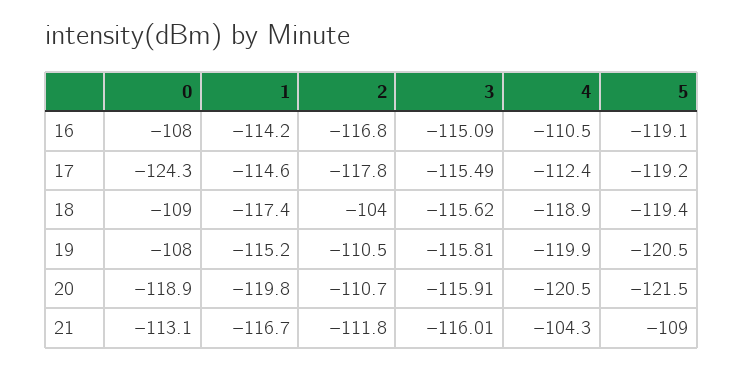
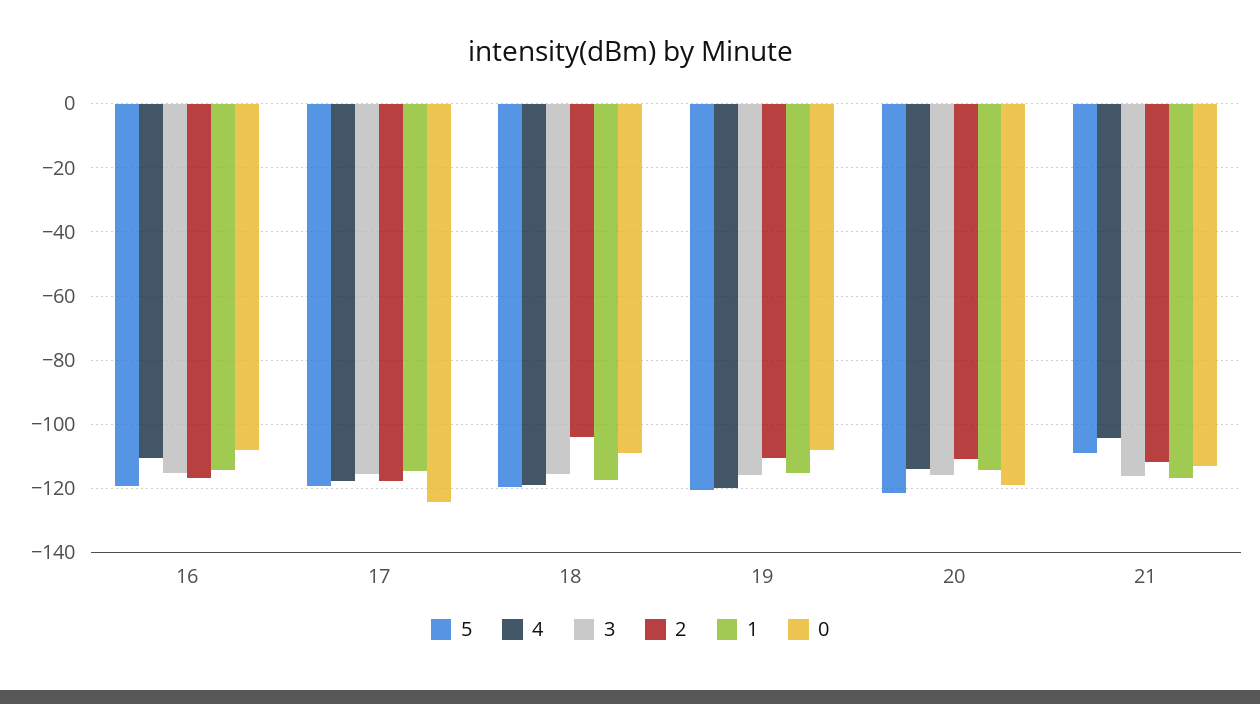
  {
    "0": {
      "16": -108,
      "17": -124.3,
      "18": -109,
      "19": -108,
      "20": -118.9,
      "21": -113.1
    },
    "1": {
      "16": -114.2,
      "17": -114.6,
      "18": -117.4,
      "19": -115.2,
-     "20": -119.8,
+     "20": -114,
      "21": -116.7
    },
    "2": {
      "16": -116.8,
      "17": -117.8,
      "18": -104,
      "19": -110.5,
      "20": -110.7,
      "21": -111.8
    },
    "3": {
      "16": -115.09,
      "17": -115.49,
      "18": -115.62,
      "19": -115.81,
      "20": -115.91,
      "21": -116.01
    },
    "4": {
      "16": -110.5,
-     "17": -112.4,
+     "17": -118,
      "18": -118.9,
      "19": -119.9,
-     "20": -120.5,
+     "20": -114,
      "21": -104.3
    },
    "5": {
      "16": -119.1,
      "17": -119.2,
      "18": -119.4,
      "19": -120.5,
      "20": -121.5,
      "21": -109
    }
  }

